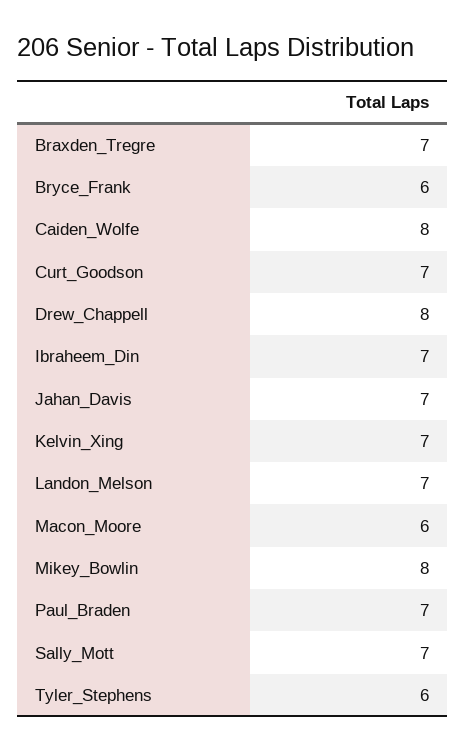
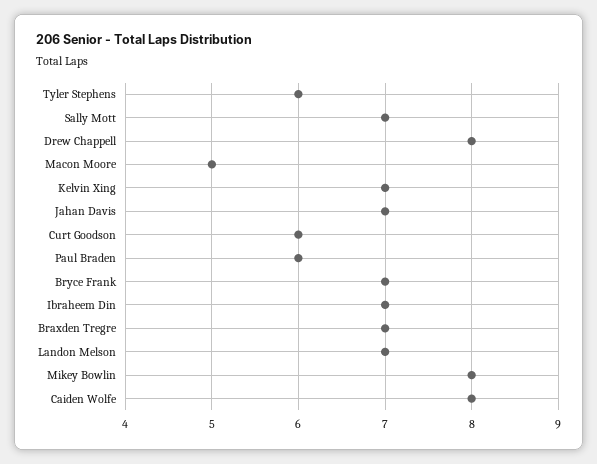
  {
    "Braxden_Tregre": 7,
-   "Bryce_Frank": 6,
+   "Bryce_Frank": 7,
    "Caiden_Wolfe": 8,
-   "Curt_Goodson": 7,
+   "Curt_Goodson": 6,
    "Drew_Chappell": 8,
    "Ibraheem_Din": 7,
    "Jahan_Davis": 7,
    "Kelvin_Xing": 7,
    "Landon_Melson": 7,
-   "Macon_Moore": 6,
+   "Macon_Moore": 5,
    "Mikey_Bowlin": 8,
-   "Paul_Braden": 7,
+   "Paul_Braden": 6,
    "Sally_Mott": 7,
    "Tyler_Stephens": 6
  }

